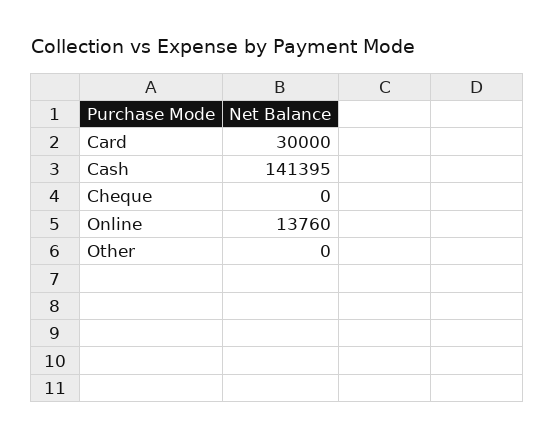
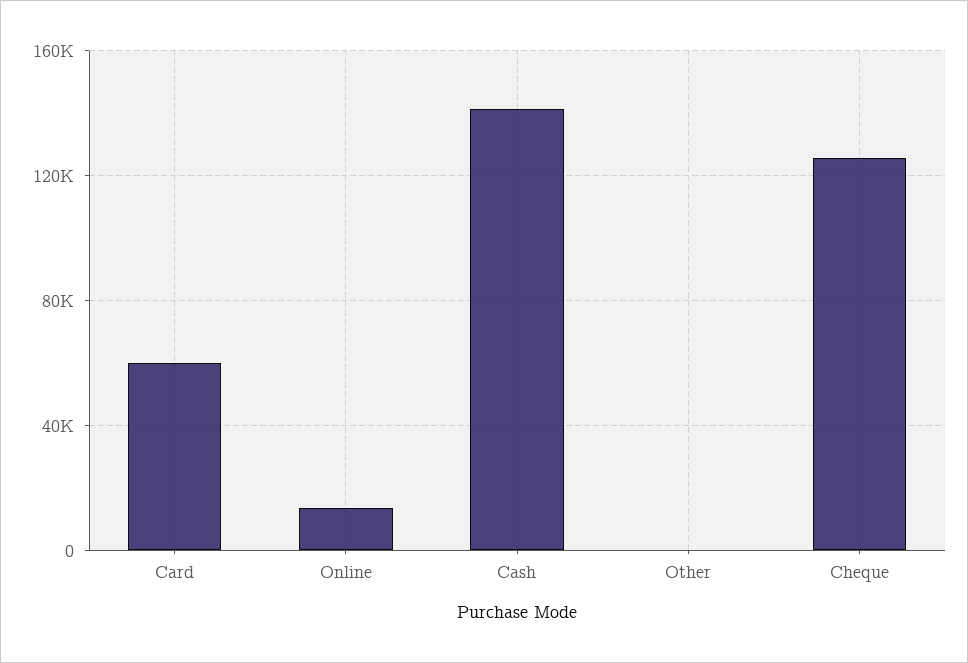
  {
-   "Card": 30000,
+   "Card": 60000,
    "Cash": 141395,
-   "Cheque": 0,
+   "Cheque": 125000,
    "Online": 13760,
    "Other": 0
  }

